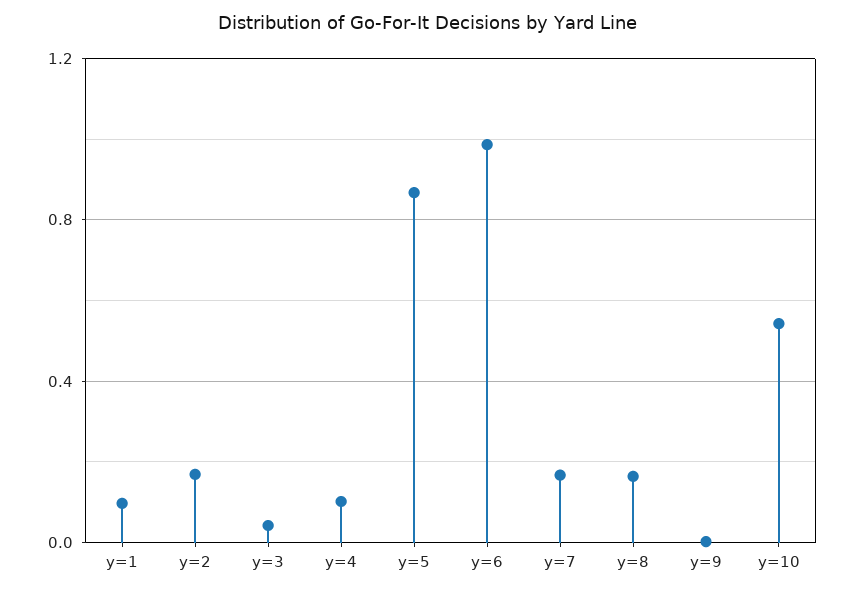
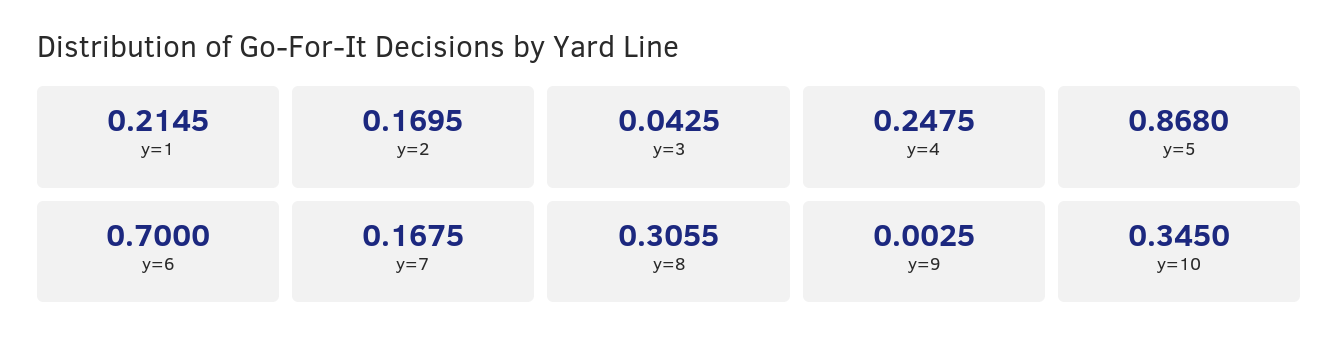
  {
-   "y=1": 0.1,
+   "y=1": 0.2145,
    "y=2": 0.1695,
    "y=3": 0.0425,
-   "y=4": 0.1,
+   "y=4": 0.2475,
    "y=5": 0.868,
-   "y=6": 1,
+   "y=6": 0.7,
    "y=7": 0.1675,
-   "y=8": 0.15,
+   "y=8": 0.3055,
    "y=9": 0.0025,
-   "y=10": 0.55
+   "y=10": 0.345
  }

